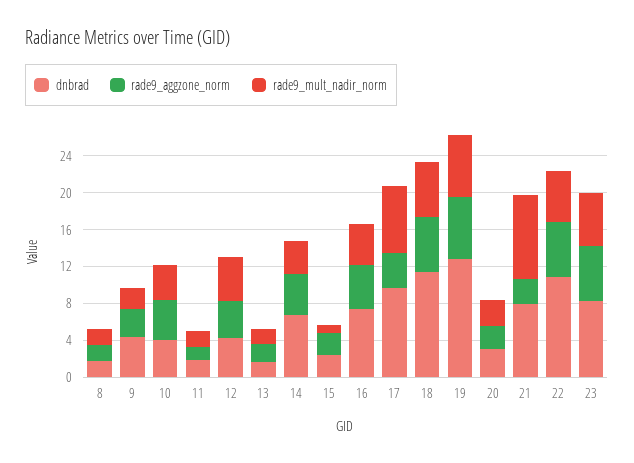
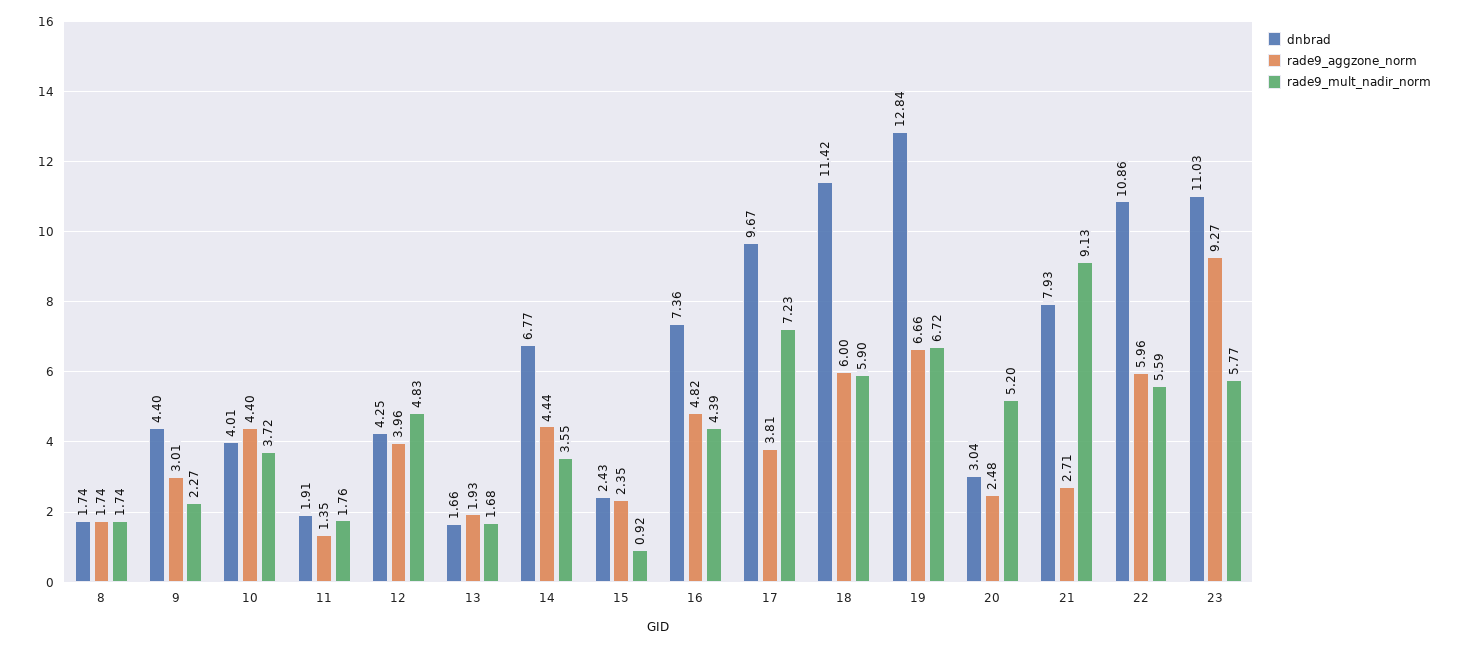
  {
    "dnbrad": {
      "8": 1.74,
      "9": 4.4,
      "10": 4.01,
      "11": 1.91,
      "12": 4.25,
      "13": 1.66,
      "14": 6.77,
      "15": 2.43,
      "16": 7.36,
      "17": 9.67,
      "18": 11.42,
      "19": 12.84,
      "20": 3.04,
      "21": 7.93,
      "22": 10.86,
-     "23": 8
+     "23": 11.03
    },
    "rade9_aggzone_norm": {
      "8": 1.74,
      "9": 3.01,
      "10": 4.4,
      "11": 1.35,
      "12": 3.96,
      "13": 1.93,
      "14": 4.44,
      "15": 2.35,
      "16": 4.82,
      "17": 3.81,
      "18": 6,
      "19": 6.66,
      "20": 2.48,
      "21": 2.71,
      "22": 5.96,
-     "23": 6
+     "23": 9.27
    },
    "rade9_mult_nadir_norm": {
      "8": 1.74,
      "9": 2.27,
      "10": 3.72,
      "11": 1.76,
      "12": 4.83,
      "13": 1.68,
      "14": 3.55,
      "15": 0.92,
      "16": 4.39,
      "17": 7.23,
      "18": 5.9,
      "19": 6.72,
-     "20": 3,
+     "20": 5.2,
      "21": 9.13,
      "22": 5.59,
      "23": 5.77
    }
  }

